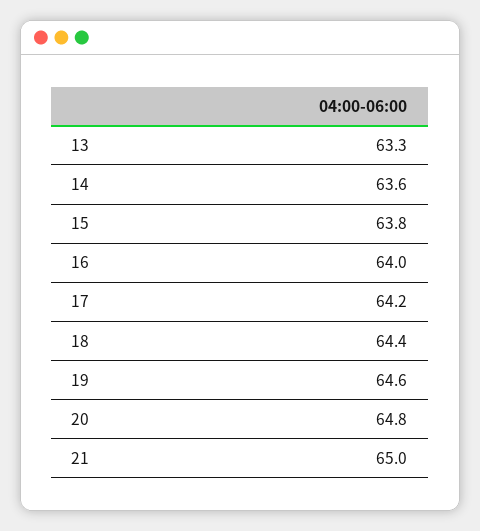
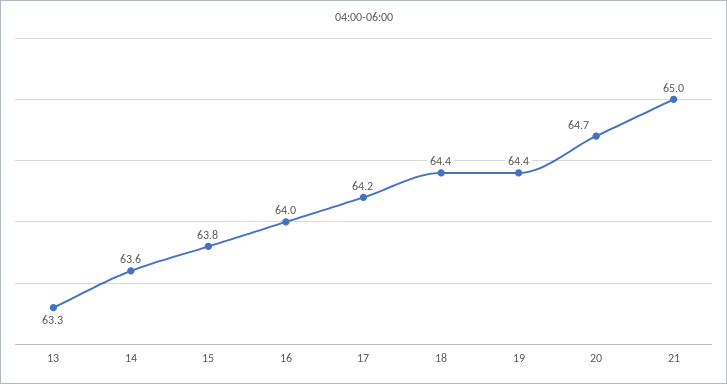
  {
    "13": 63.3,
    "14": 63.6,
    "15": 63.8,
    "16": 64,
    "17": 64.2,
    "18": 64.4,
-   "19": 64.6,
+   "19": 64.4,
-   "20": 64.8,
+   "20": 64.7,
    "21": 65
  }

